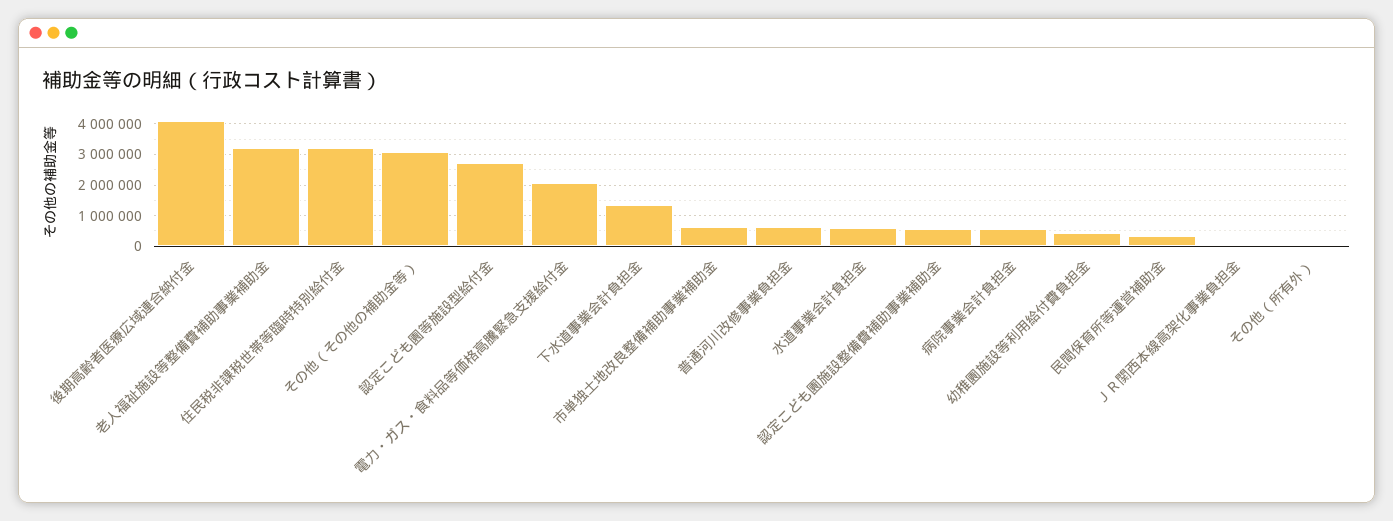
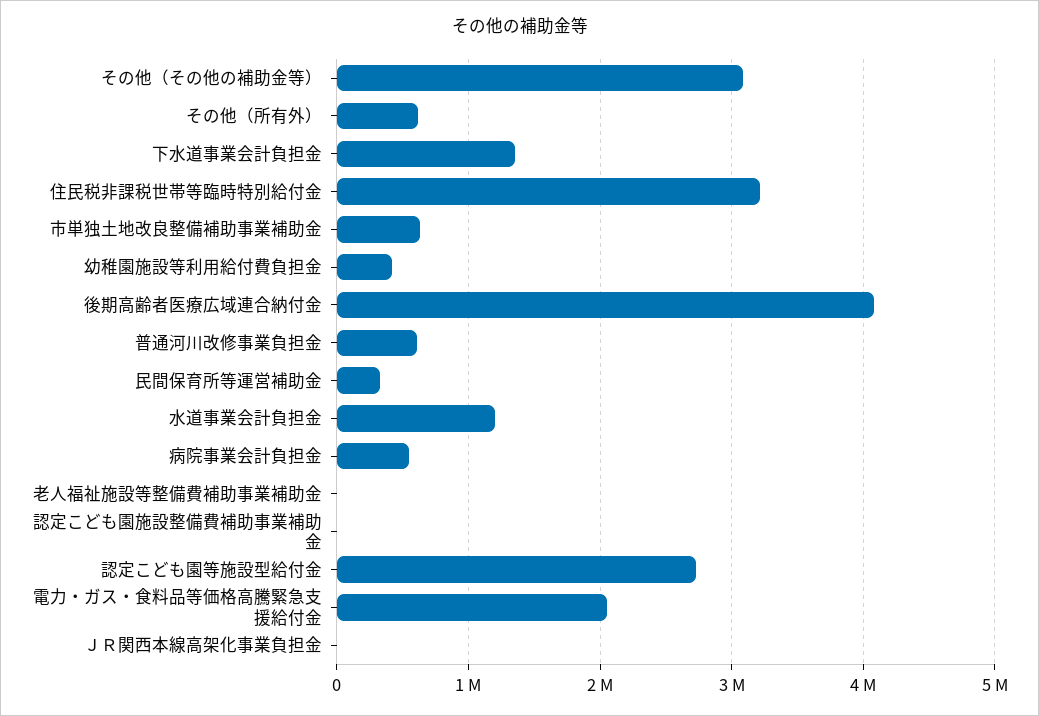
  {
    "後期高齢者医療広域連合納付金": 4100000,
-   "老人福祉施設等整備費補助事業補助金": 3200000,
+   "老人福祉施設等整備費補助事業補助金": 0,
    "住民税非課税世帯等臨時特別給付金": 3200000,
    "その他（その他の補助金等）": 3100000,
    "認定こども園等施設型給付金": 2700000,
    "電力・ガス・食料品等価格高騰緊急支援給付金": 2100000,
    "下水道事業会計負担金": 1400000,
    "市単独土地改良整備補助事業補助金": 600000,
    "普通河川改修事業負担金": 600000,
-   "水道事業会計負担金": 600000,
+   "水道事業会計負担金": 1200000,
-   "認定こども園施設整備費補助事業補助金": 600000,
+   "認定こども園施設整備費補助事業補助金": 0,
    "病院事業会計負担金": 500000,
    "幼稚園施設等利用給付費負担金": 400000,
    "民間保育所等運営補助金": 300000,
    "ＪＲ関西本線高架化事業負担金": 0,
-   "その他（所有外）": 0
+   "その他（所有外）": 600000
  }

